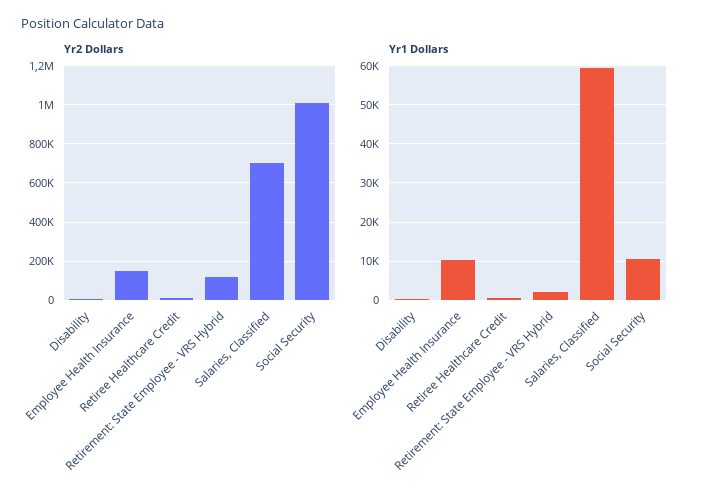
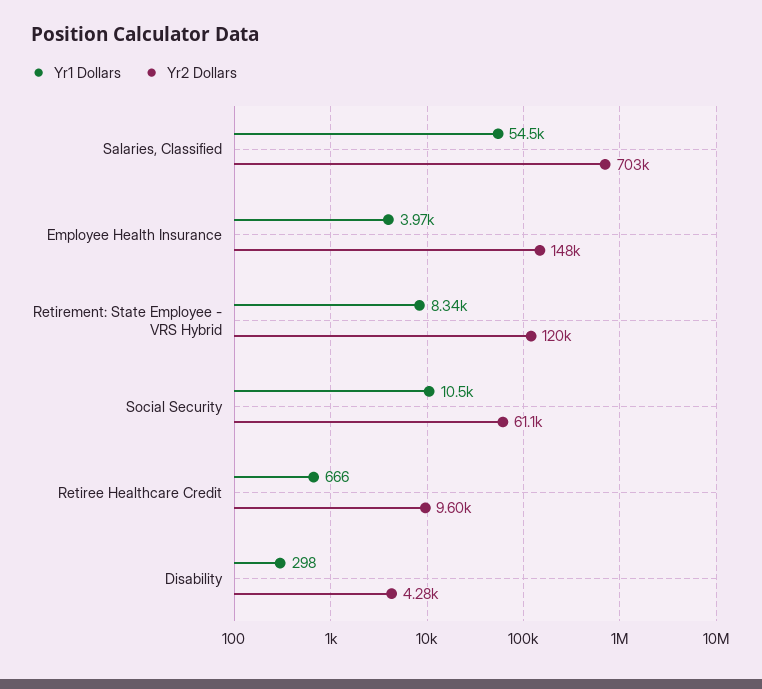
  {
    "Yr2 Dollars": {
      "Disability": 4280,
      "Employee Health Insurance": 148000,
      "Retiree Healthcare Credit": 9600,
      "Retirement: State Employee - VRS Hybrid": 120000,
      "Salaries, Classified": 703000,
-     "Social Security": 1000000
+     "Social Security": 61100
    },
    "Yr1 Dollars": {
      "Disability": 298,
-     "Employee Health Insurance": 10000,
+     "Employee Health Insurance": 3970,
      "Retiree Healthcare Credit": 666,
-     "Retirement: State Employee - VRS Hybrid": 2000,
+     "Retirement: State Employee - VRS Hybrid": 8340,
-     "Salaries, Classified": 60000,
+     "Salaries, Classified": 54500,
      "Social Security": 10500
    }
  }

